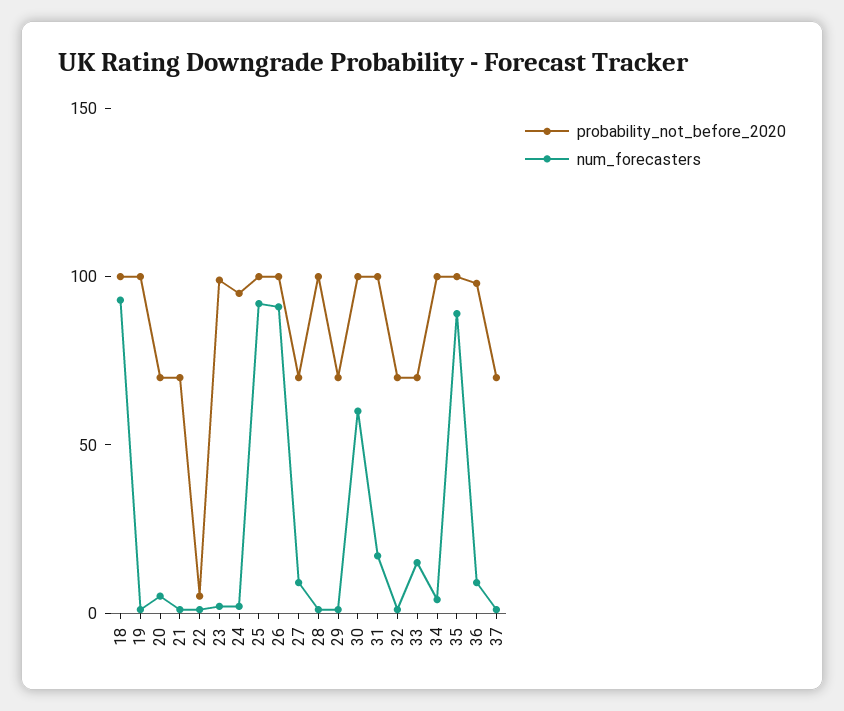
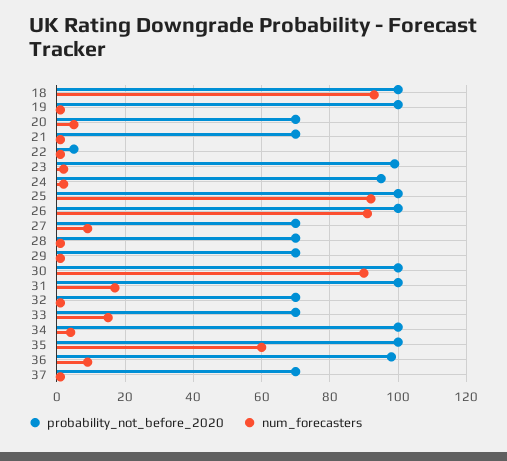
  {
    "probability_not_before_2020": {
      "18": 100,
      "19": 100,
      "20": 70,
      "21": 70,
      "22": 5,
      "23": 100,
      "24": 95,
      "25": 100,
      "26": 100,
      "27": 70,
-     "28": 100,
+     "28": 70,
      "29": 70,
      "30": 100,
      "31": 100,
      "32": 70,
      "33": 70,
      "34": 100,
      "35": 100,
      "36": 100,
      "37": 70
    },
    "num_forecasters": {
      "18": 95,
      "19": 0,
      "20": 5,
      "21": 0,
      "22": 0,
      "23": 0,
      "24": 0,
      "25": 90,
      "26": 90,
      "27": 10,
      "28": 0,
      "29": 0,
-     "30": 60,
+     "30": 90,
      "31": 15,
      "32": 0,
      "33": 15,
      "34": 5,
-     "35": 90,
+     "35": 60,
      "36": 10,
      "37": 0
    }
  }

